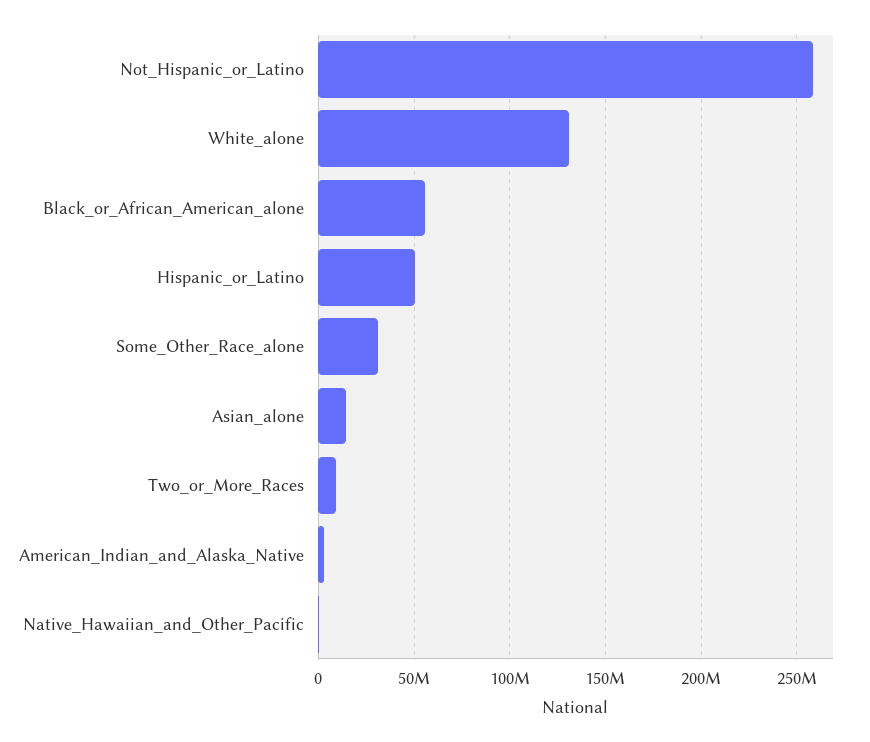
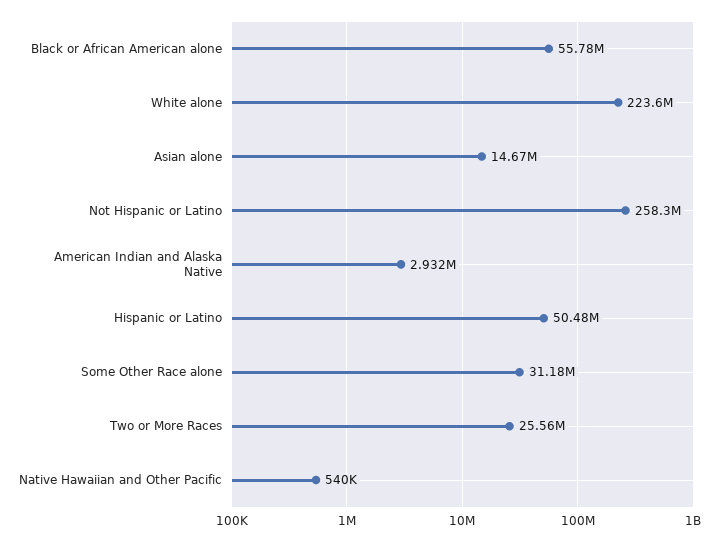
  {
    "Not_Hispanic_or_Latino": 258300000,
-   "White_alone": 130000000,
+   "White_alone": 223600000,
    "Black_or_African_American_alone": 55780000,
    "Hispanic_or_Latino": 50480000,
    "Some_Other_Race_alone": 31180000,
    "Asian_alone": 14670000,
-   "Two_or_More_Races": 10000000,
+   "Two_or_More_Races": 25560000,
    "American_Indian_and_Alaska_Native": 2932000,
    "Native_Hawaiian_and_Other_Pacific": 540000
  }

